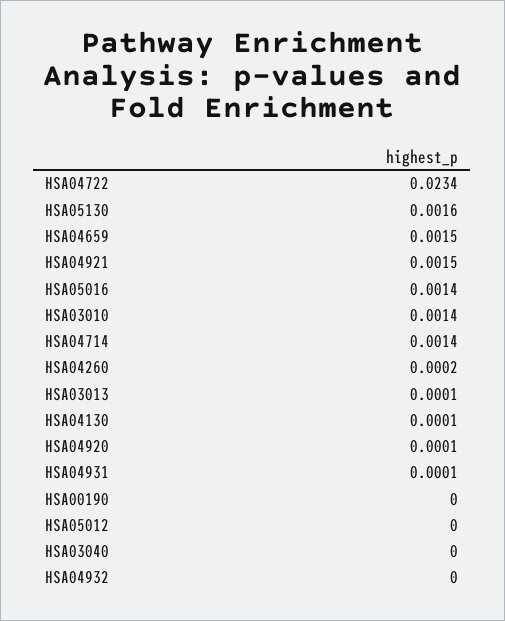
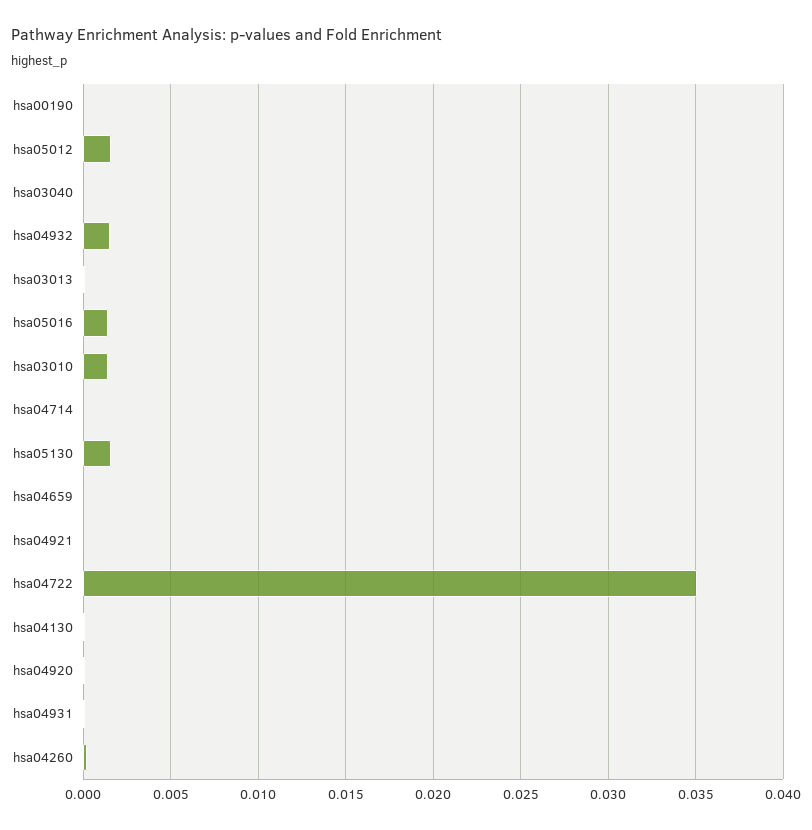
  {
-   "HSA04722": 0.0234,
+   "HSA04722": 0.035,
    "HSA05130": 0.0016,
-   "HSA04659": 0.0015,
+   "HSA04659": 0,
-   "HSA04921": 0.0015,
+   "HSA04921": 0,
    "HSA05016": 0.0014,
    "HSA03010": 0.0014,
-   "HSA04714": 0.0014,
+   "HSA04714": 0,
    "HSA04260": 0.0002,
    "HSA03013": 0.0001,
    "HSA04130": 0.0001,
    "HSA04920": 0.0001,
    "HSA04931": 0.0001,
    "HSA00190": 0,
-   "HSA05012": 0,
+   "HSA05012": 0.0015,
    "HSA03040": 0,
-   "HSA04932": 0
+   "HSA04932": 0.0015
  }

